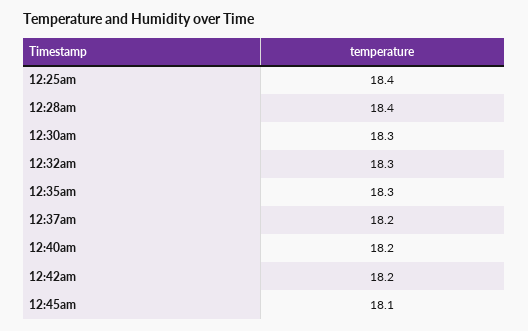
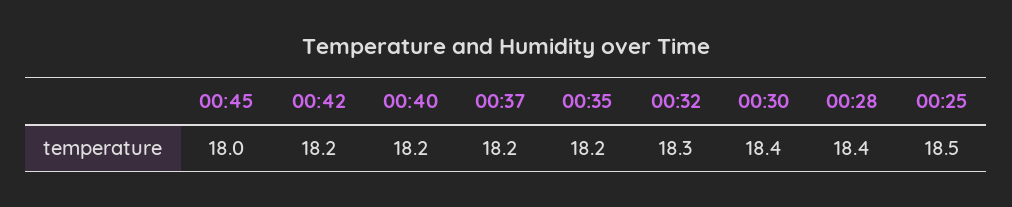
  {
-   "12:25am": 18.4,
+   "12:25am": 18.5,
    "12:28am": 18.4,
-   "12:30am": 18.3,
+   "12:30am": 18.4,
    "12:32am": 18.3,
-   "12:35am": 18.3,
+   "12:35am": 18.2,
    "12:37am": 18.2,
    "12:40am": 18.2,
    "12:42am": 18.2,
-   "12:45am": 18.1
+   "12:45am": 18
  }

